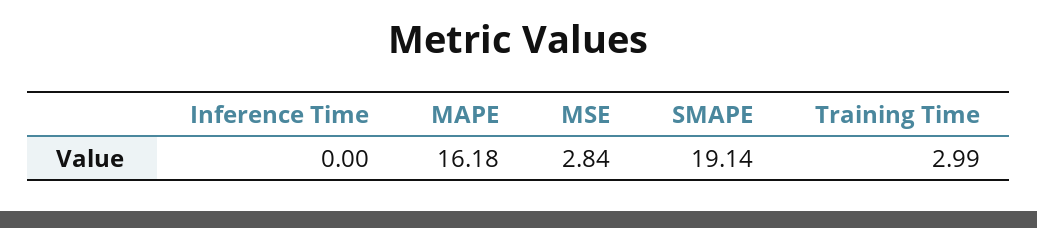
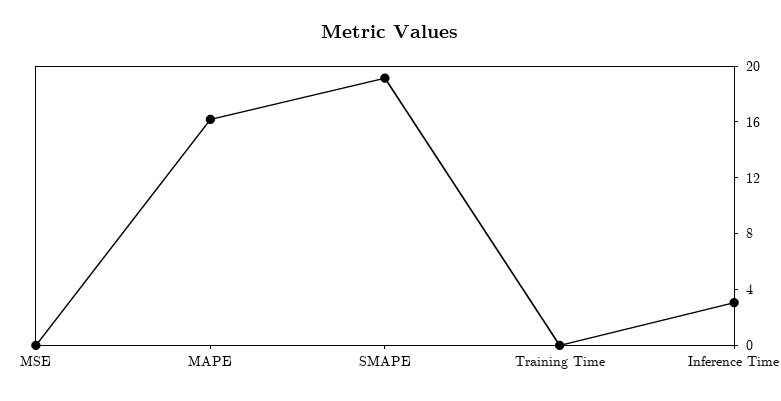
  {
-   "Inference Time": 0,
+   "Inference Time": 3,
    "MAPE": 16.18,
-   "MSE": 2.84,
+   "MSE": 0,
    "SMAPE": 19.14,
-   "Training Time": 2.99
+   "Training Time": 0
  }

